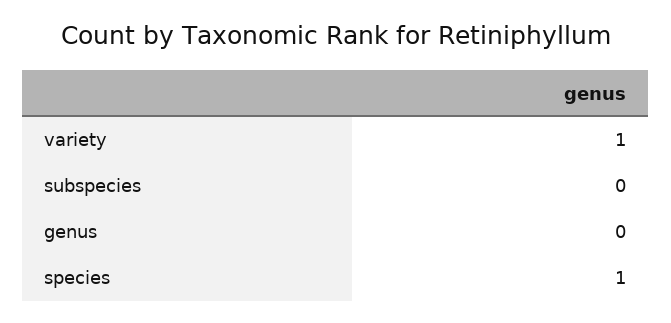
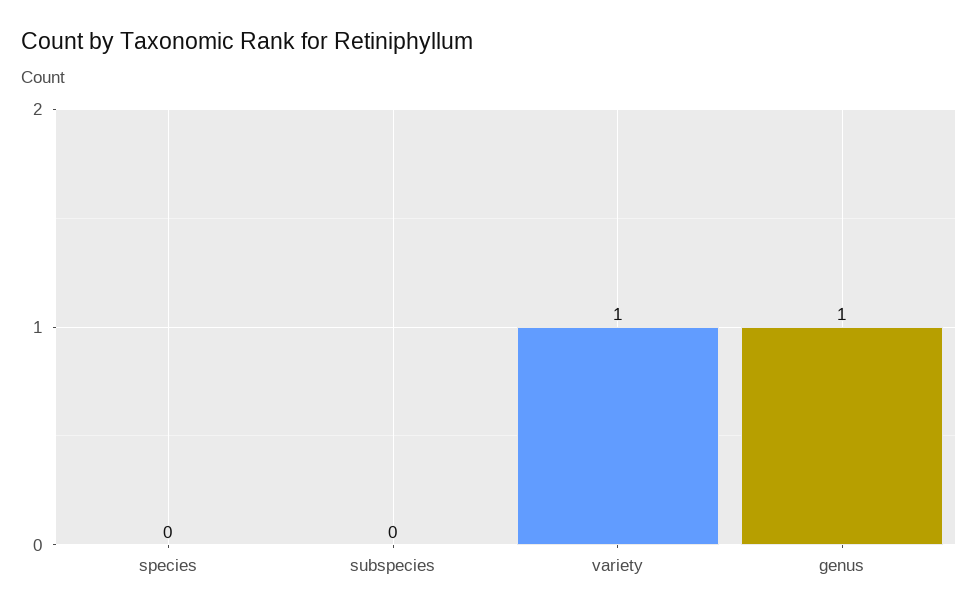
  {
    "variety": 1,
    "subspecies": 0,
-   "genus": 0,
+   "genus": 1,
-   "species": 1
+   "species": 0
  }

